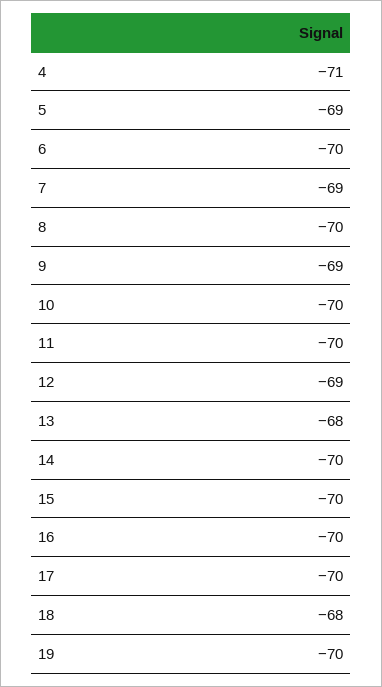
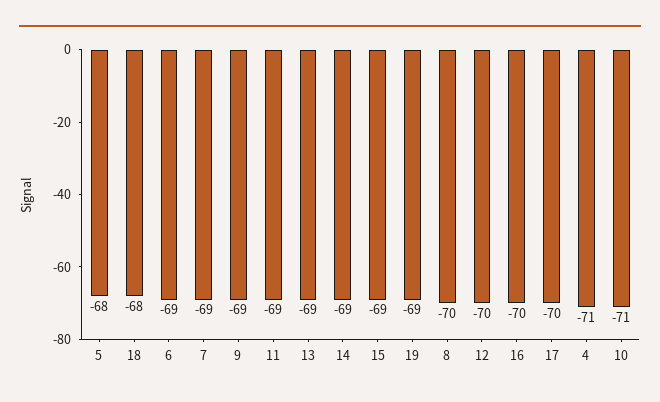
  {
    "4": -71,
-   "5": -69,
+   "5": -68,
-   "6": -70,
+   "6": -69,
    "7": -69,
    "8": -70,
    "9": -69,
-   "10": -70,
+   "10": -71,
-   "11": -70,
+   "11": -69,
-   "12": -69,
+   "12": -70,
-   "13": -68,
+   "13": -69,
-   "14": -70,
+   "14": -69,
-   "15": -70,
+   "15": -69,
    "16": -70,
    "17": -70,
    "18": -68,
-   "19": -70
+   "19": -69
  }

